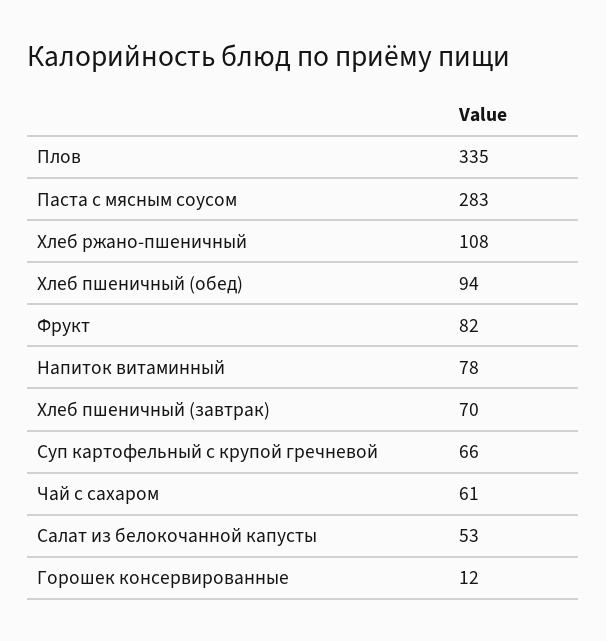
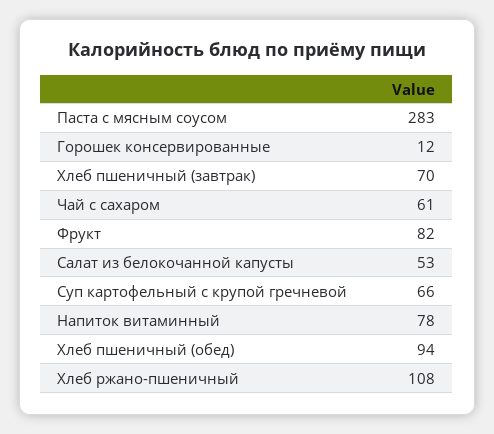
  {
-   "Плов": 335,
    "Паста с мясным соусом": 283,
    "Хлеб ржано-пшеничный": 108,
    "Хлеб пшеничный (обед)": 94,
    "Фрукт": 82,
    "Напиток витаминный": 78,
    "Хлеб пшеничный (завтрак)": 70,
    "Суп картофельный с крупой гречневой": 66,
    "Чай с сахаром": 61,
    "Салат из белокочанной капусты": 53,
    "Горошек консервированные": 12
  }

